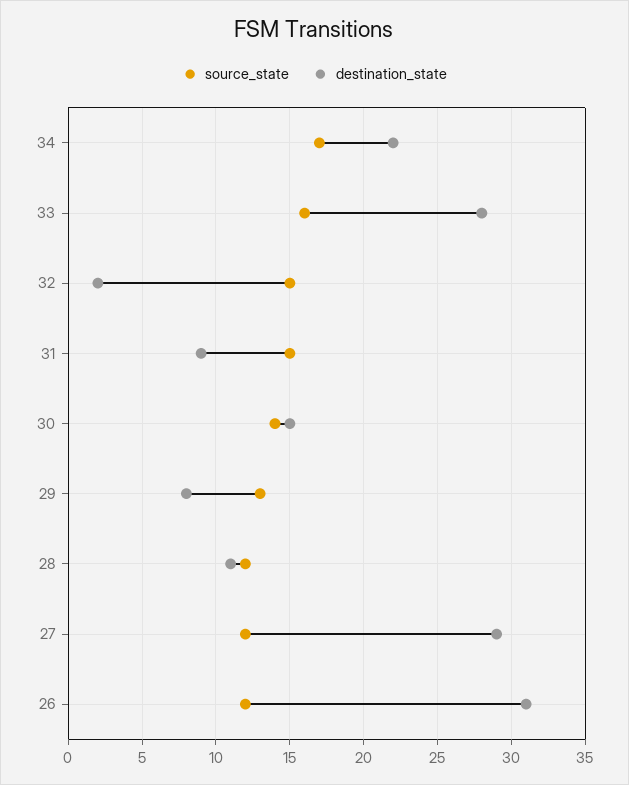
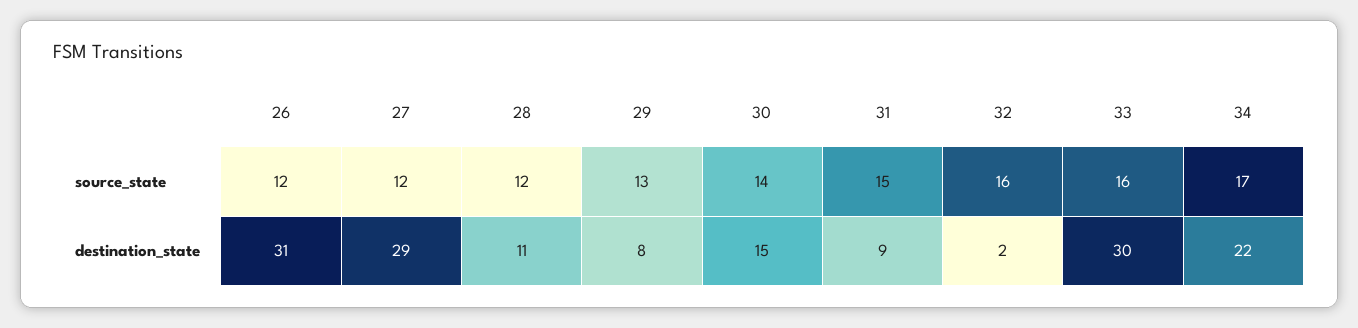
  {
    "source_state": {
      "34": 17,
      "33": 16,
-     "32": 15,
+     "32": 16,
      "31": 15,
      "30": 14,
      "29": 13,
      "28": 12,
      "27": 12,
      "26": 12
    },
    "destination_state": {
      "34": 22,
-     "33": 28,
+     "33": 30,
      "32": 2,
      "31": 9,
      "30": 15,
      "29": 8,
      "28": 11,
      "27": 29,
      "26": 31
    }
  }

